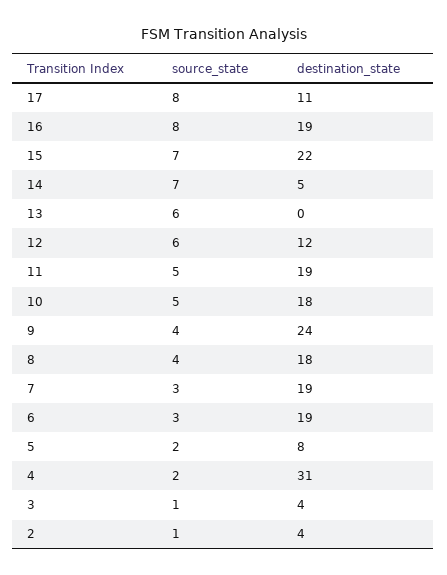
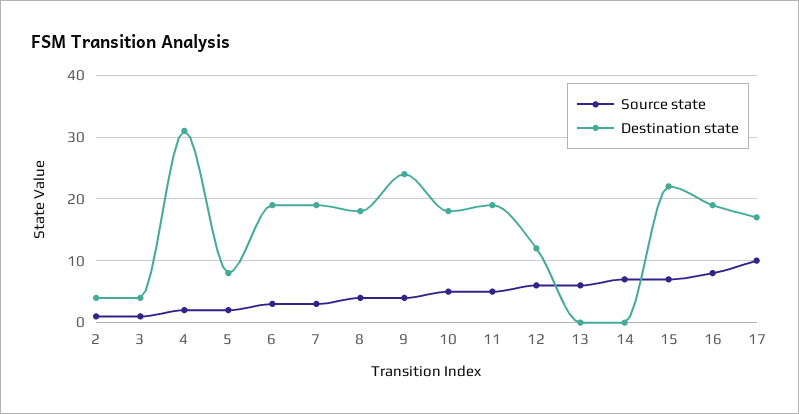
  {
    "source_state": {
-     "17": 8,
+     "17": 10,
      "16": 8,
      "15": 7,
      "14": 7,
      "13": 6,
      "12": 6,
      "11": 5,
      "10": 5,
      "9": 4,
      "8": 4,
      "7": 3,
      "6": 3,
      "5": 2,
      "4": 2,
      "3": 1,
      "2": 1
    },
    "destination_state": {
-     "17": 11,
+     "17": 17,
      "16": 19,
      "15": 22,
-     "14": 5,
+     "14": 0,
      "13": 0,
      "12": 12,
      "11": 19,
      "10": 18,
      "9": 24,
      "8": 18,
      "7": 19,
      "6": 19,
      "5": 8,
      "4": 31,
      "3": 4,
      "2": 4
    }
  }

